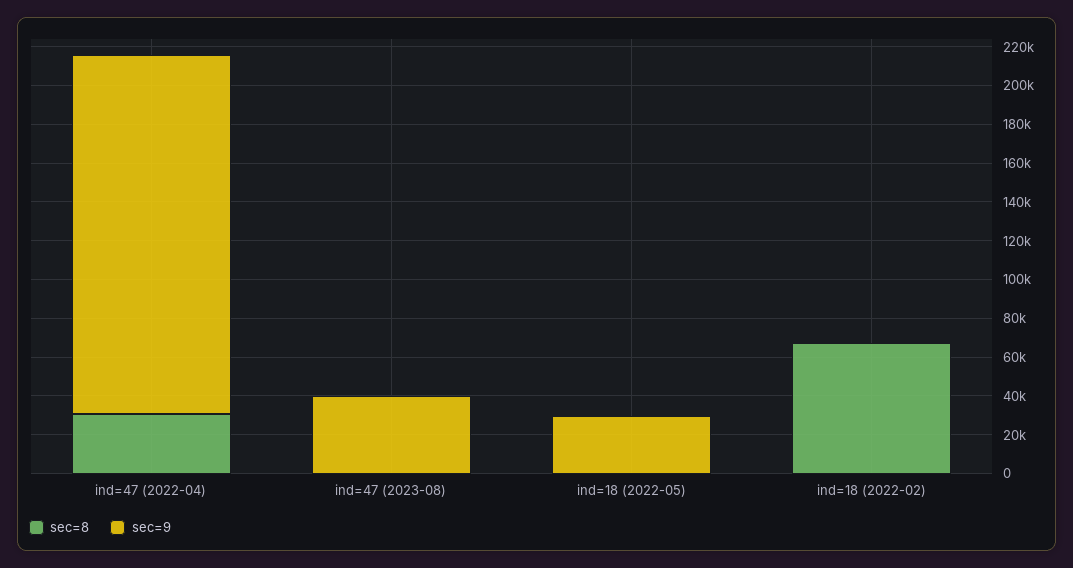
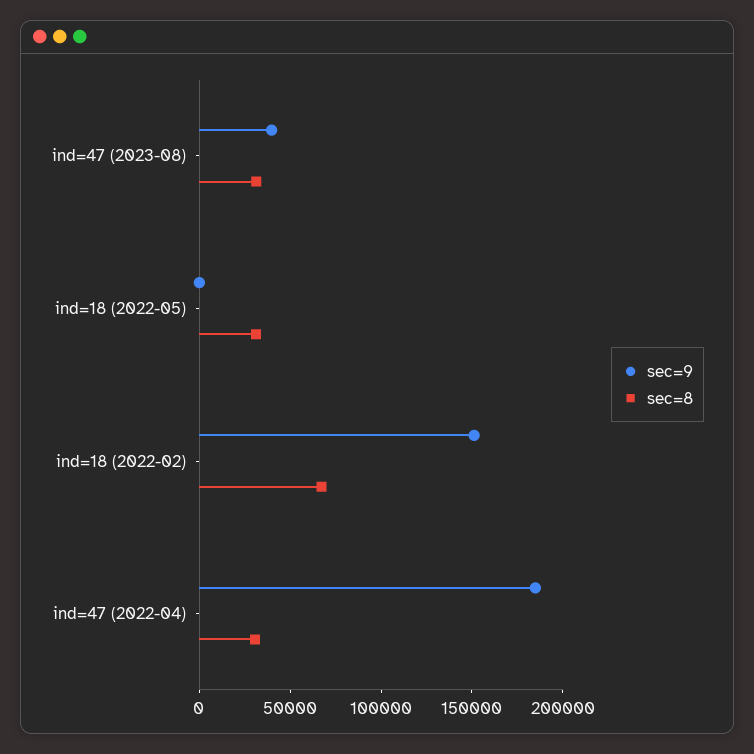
  {
    "sec=8": {
      "ind=47 (2022-04)": 30000,
-     "ind=47 (2023-08)": 0,
+     "ind=47 (2023-08)": 30000,
-     "ind=18 (2022-05)": 0,
+     "ind=18 (2022-05)": 30000,
      "ind=18 (2022-02)": 65000
    },
    "sec=9": {
      "ind=47 (2022-04)": 185000,
      "ind=47 (2023-08)": 40000,
-     "ind=18 (2022-05)": 30000,
+     "ind=18 (2022-05)": 0,
-     "ind=18 (2022-02)": 0
+     "ind=18 (2022-02)": 150000
    }
  }

